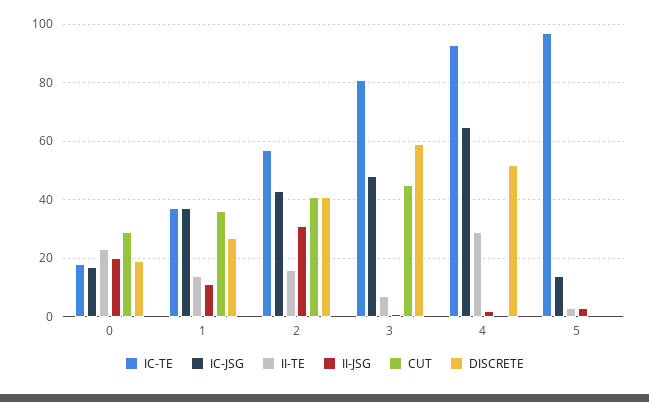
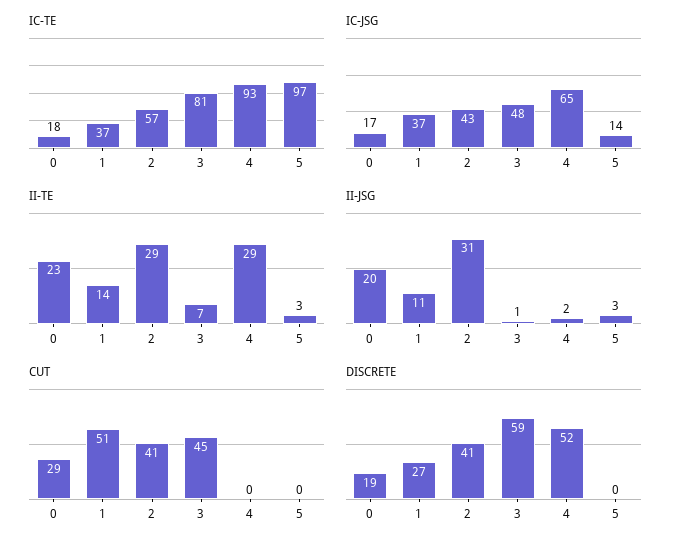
  {
    "IC-TE": {
      "0": 18,
      "1": 37,
      "2": 57,
      "3": 81,
      "4": 93,
      "5": 97
    },
    "IC-JSG": {
      "0": 17,
      "1": 37,
      "2": 43,
      "3": 48,
      "4": 65,
      "5": 14
    },
    "II-TE": {
      "0": 23,
      "1": 14,
-     "2": 15,
+     "2": 29,
      "3": 7,
      "4": 29,
      "5": 3
    },
    "II-JSG": {
      "0": 20,
      "1": 11,
      "2": 31,
      "3": 1,
      "4": 2,
      "5": 3
    },
    "CUT": {
      "0": 29,
-     "1": 35,
+     "1": 51,
      "2": 41,
      "3": 45,
      "4": 0,
      "5": 0
    },
    "DISCRETE": {
      "0": 19,
      "1": 27,
      "2": 41,
      "3": 59,
      "4": 52,
      "5": 0
    }
  }

